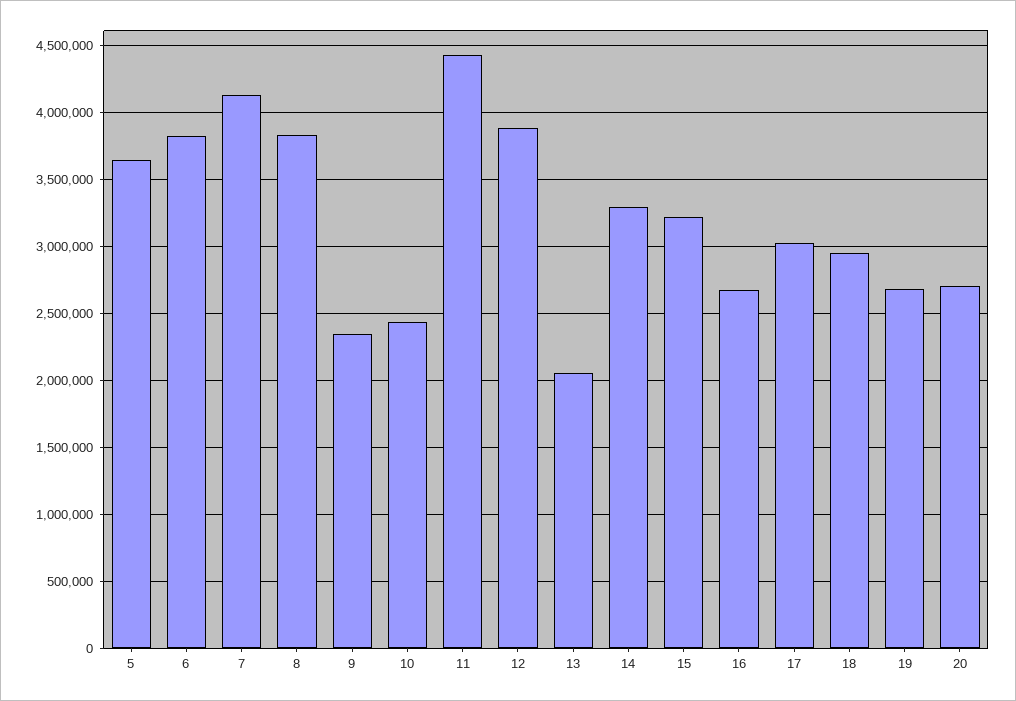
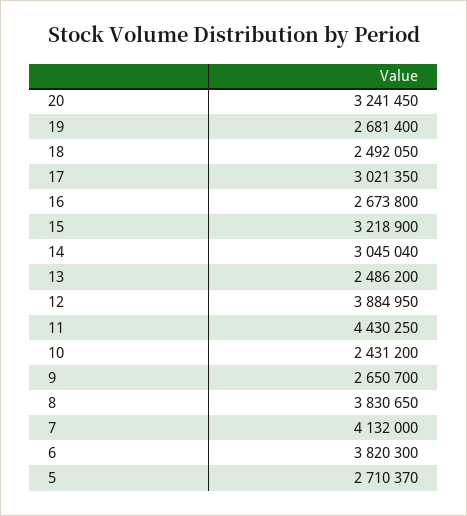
  {
-   "5": 3650000,
+   "5": 2710370,
    "6": 3820300,
    "7": 4132000,
    "8": 3830650,
-   "9": 2350000,
+   "9": 2650700,
    "10": 2431200,
    "11": 4430250,
    "12": 3884950,
-   "13": 2050000,
+   "13": 2486200,
-   "14": 3300000,
+   "14": 3045040,
    "15": 3218900,
    "16": 2673800,
    "17": 3021350,
-   "18": 2950000,
+   "18": 2492050,
    "19": 2681400,
-   "20": 2700000
+   "20": 3241450
  }

